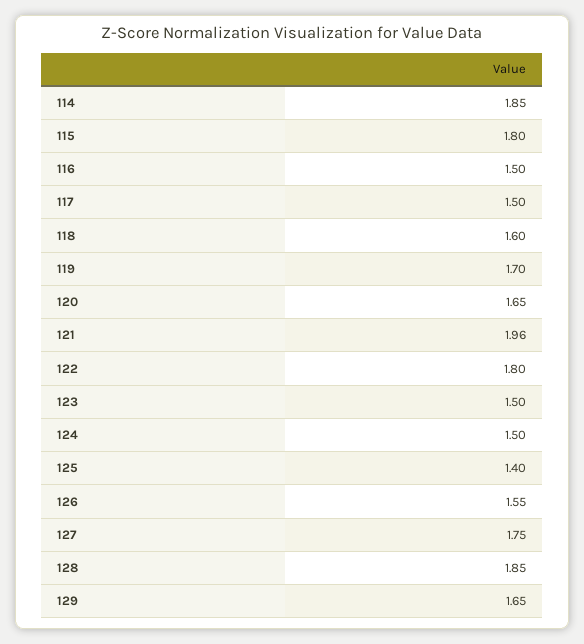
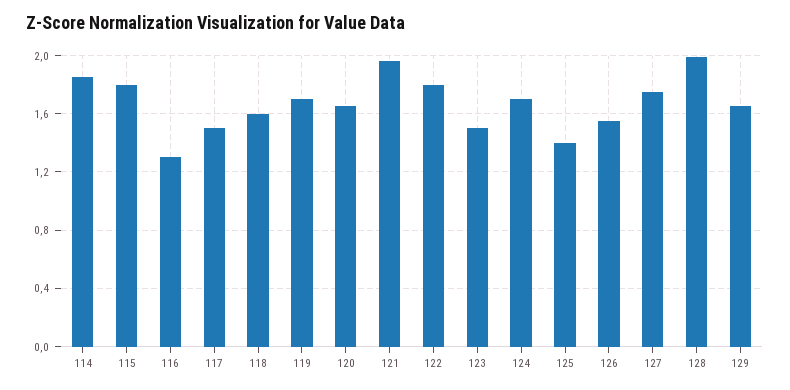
  {
    "114": 1.85,
    "115": 1.8,
-   "116": 1.5,
+   "116": 1.3,
    "117": 1.5,
    "118": 1.6,
    "119": 1.7,
    "120": 1.65,
    "121": 1.96,
    "122": 1.8,
    "123": 1.5,
-   "124": 1.5,
+   "124": 1.7,
    "125": 1.4,
    "126": 1.55,
    "127": 1.75,
-   "128": 1.85,
+   "128": 2,
    "129": 1.65
  }

